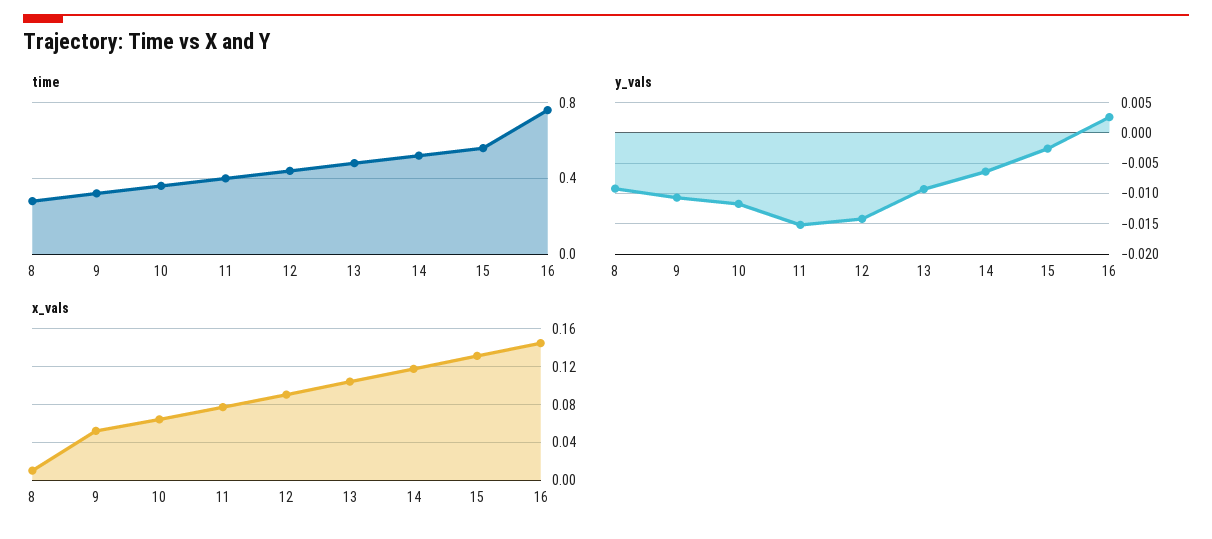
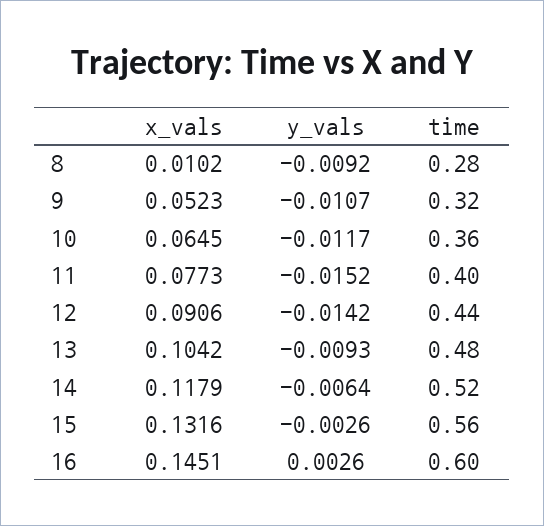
  {
    "time": {
      "8": 0.28,
      "9": 0.32,
      "10": 0.36,
      "11": 0.4,
      "12": 0.44,
      "13": 0.48,
      "14": 0.52,
      "15": 0.56,
-     "16": 0.75
+     "16": 0.6
    },
    "y_vals": {
      "8": -0.0092,
      "9": -0.0107,
      "10": -0.0117,
      "11": -0.0152,
      "12": -0.0142,
      "13": -0.0093,
      "14": -0.0064,
      "15": -0.0026,
      "16": 0.0026
    },
    "x_vals": {
      "8": 0.0102,
      "9": 0.0523,
      "10": 0.0645,
      "11": 0.0773,
      "12": 0.0906,
      "13": 0.1042,
      "14": 0.1179,
      "15": 0.1316,
      "16": 0.1451
    }
  }

